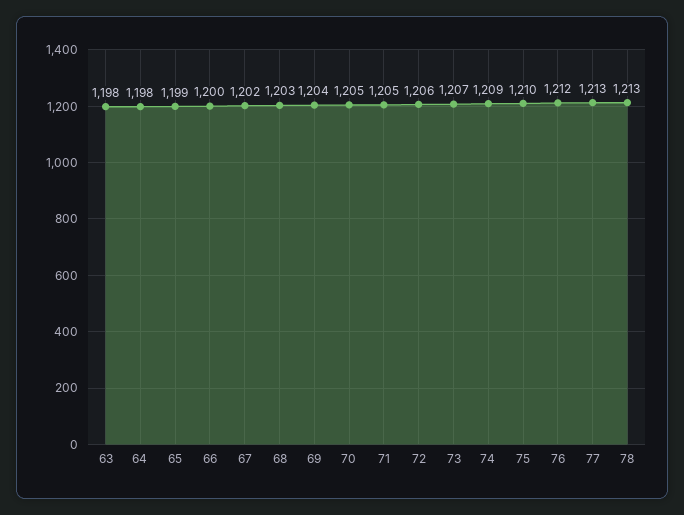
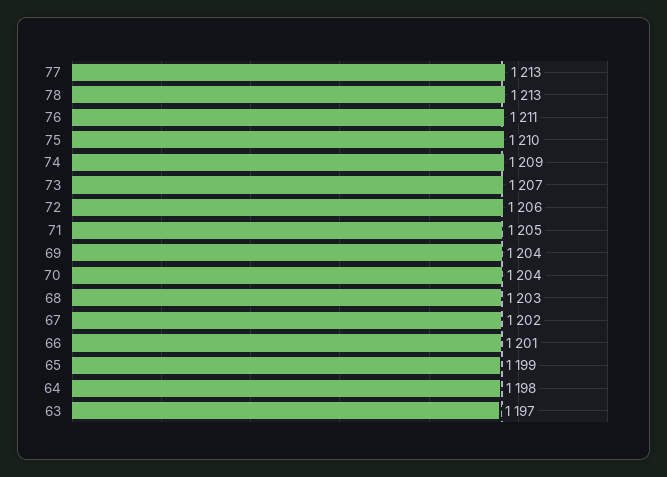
  {
-   "63": 1198,
+   "63": 1197,
    "64": 1198,
    "65": 1199,
-   "66": 1200,
+   "66": 1201,
    "67": 1202,
    "68": 1203,
    "69": 1204,
-   "70": 1205,
+   "70": 1204,
    "71": 1205,
    "72": 1206,
    "73": 1207,
    "74": 1209,
    "75": 1210,
-   "76": 1212,
+   "76": 1211,
    "77": 1213,
    "78": 1213
  }

